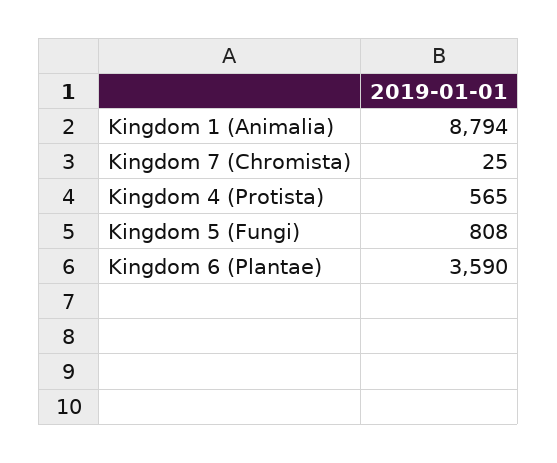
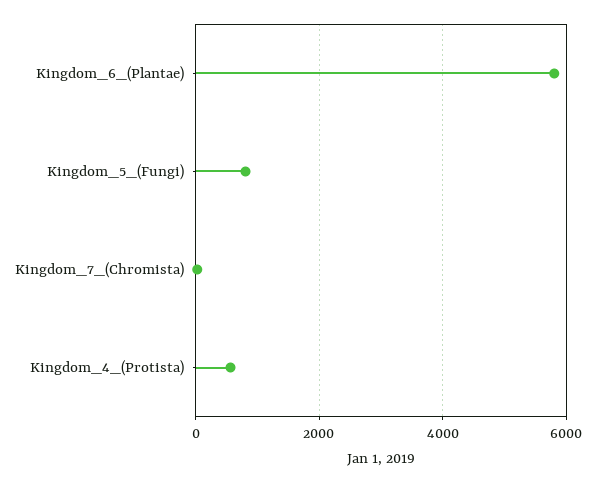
  {
-   "Kingdom 1 (Animalia)": 8794,
    "Kingdom 7 (Chromista)": 25,
    "Kingdom 4 (Protista)": 565,
    "Kingdom 5 (Fungi)": 808,
-   "Kingdom 6 (Plantae)": 3590
+   "Kingdom 6 (Plantae)": 5800
  }

